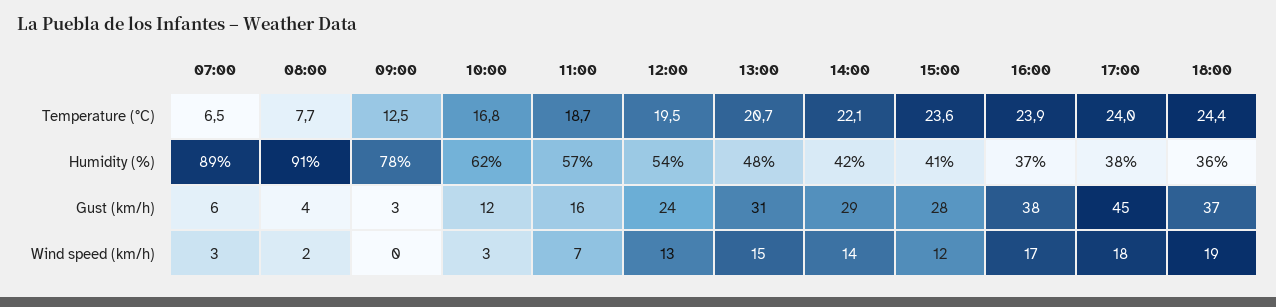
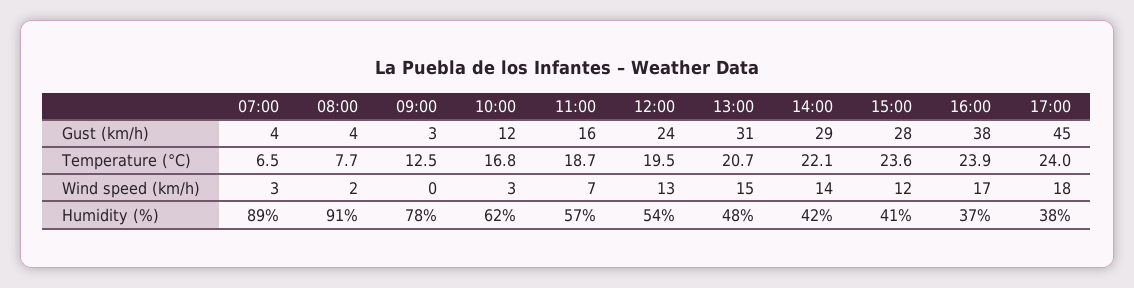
  {
    "07:00": {
      "Temperature (°C)": 6.5,
      "Humidity (%)": 89,
-     "Gust (km/h)": 6,
+     "Gust (km/h)": 4,
      "Wind speed (km/h)": 3
    },
    "08:00": {
      "Temperature (°C)": 7.7,
      "Humidity (%)": 91,
      "Gust (km/h)": 4,
      "Wind speed (km/h)": 2
    },
    "09:00": {
      "Temperature (°C)": 12.5,
      "Humidity (%)": 78,
      "Gust (km/h)": 3,
      "Wind speed (km/h)": 0
    },
    "10:00": {
      "Temperature (°C)": 16.8,
      "Humidity (%)": 62,
      "Gust (km/h)": 12,
      "Wind speed (km/h)": 3
    },
    "11:00": {
      "Temperature (°C)": 18.7,
      "Humidity (%)": 57,
      "Gust (km/h)": 16,
      "Wind speed (km/h)": 7
    },
    "12:00": {
      "Temperature (°C)": 19.5,
      "Humidity (%)": 54,
      "Gust (km/h)": 24,
      "Wind speed (km/h)": 13
    },
    "13:00": {
      "Temperature (°C)": 20.7,
      "Humidity (%)": 48,
      "Gust (km/h)": 31,
      "Wind speed (km/h)": 15
    },
    "14:00": {
      "Temperature (°C)": 22.1,
      "Humidity (%)": 42,
      "Gust (km/h)": 29,
      "Wind speed (km/h)": 14
    },
    "15:00": {
      "Temperature (°C)": 23.6,
      "Humidity (%)": 41,
      "Gust (km/h)": 28,
      "Wind speed (km/h)": 12
    },
    "16:00": {
      "Temperature (°C)": 23.9,
      "Humidity (%)": 37,
      "Gust (km/h)": 38,
      "Wind speed (km/h)": 17
    },
    "17:00": {
      "Temperature (°C)": 24,
      "Humidity (%)": 38,
      "Gust (km/h)": 45,
      "Wind speed (km/h)": 18
-   },
+   }
-   "18:00": {
-     "Temperature (°C)": 24.4,
-     "Humidity (%)": 36,
-     "Gust (km/h)": 37,
-     "Wind speed (km/h)": 19
-   }
  }

